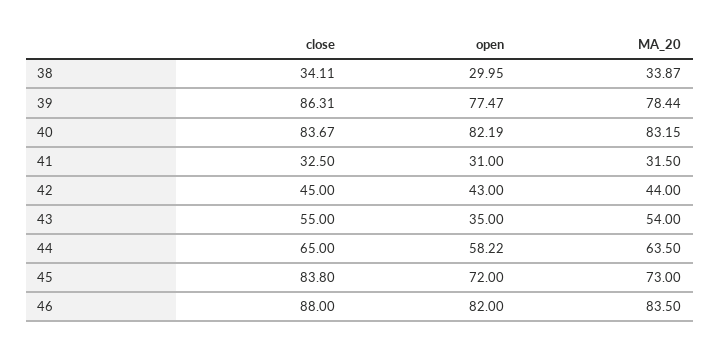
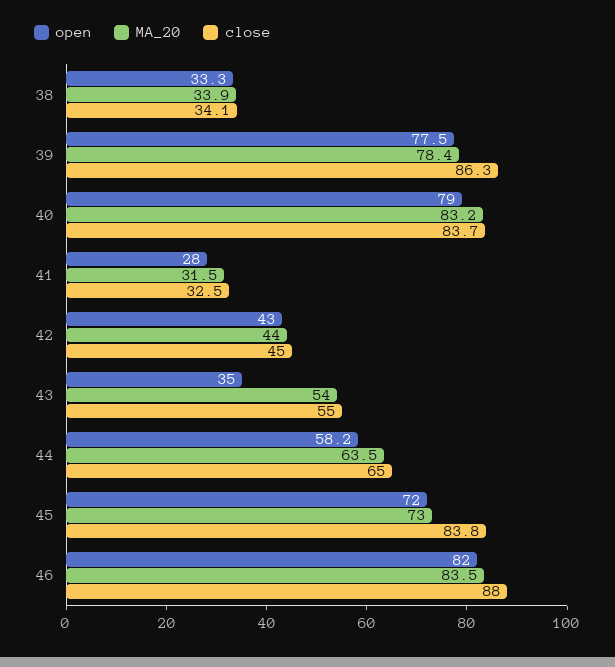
  {
    "close": {
      "38": 34.11,
      "39": 86.31,
      "40": 83.67,
      "41": 32.5,
      "42": 45,
      "43": 55,
      "44": 65,
      "45": 83.8,
      "46": 88
    },
    "open": {
-     "38": 29.95,
+     "38": 33.3,
      "39": 77.47,
-     "40": 82.19,
+     "40": 79,
-     "41": 31,
+     "41": 28,
      "42": 43,
      "43": 35,
      "44": 58.22,
      "45": 72,
      "46": 82
    },
    "MA_20": {
      "38": 33.87,
      "39": 78.44,
      "40": 83.15,
      "41": 31.5,
      "42": 44,
      "43": 54,
      "44": 63.5,
      "45": 73,
      "46": 83.5
    }
  }

